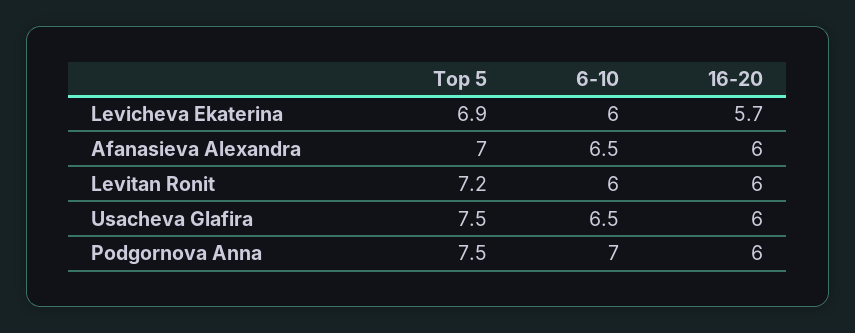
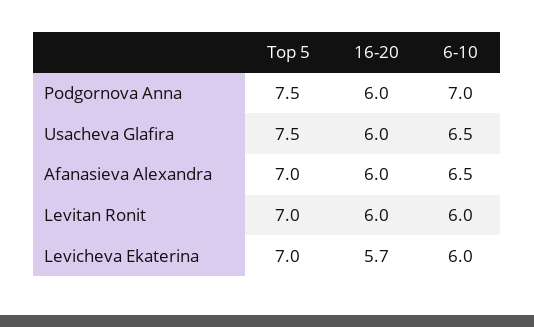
  {
    "Top 5": {
-     "Levicheva Ekaterina": 6.9,
+     "Levicheva Ekaterina": 7,
      "Afanasieva Alexandra": 7,
-     "Levitan Ronit": 7.2,
+     "Levitan Ronit": 7,
      "Usacheva Glafira": 7.5,
      "Podgornova Anna": 7.5
    },
    "6-10": {
      "Levicheva Ekaterina": 6,
      "Afanasieva Alexandra": 6.5,
      "Levitan Ronit": 6,
      "Usacheva Glafira": 6.5,
      "Podgornova Anna": 7
    },
    "16-20": {
      "Levicheva Ekaterina": 5.7,
      "Afanasieva Alexandra": 6,
      "Levitan Ronit": 6,
      "Usacheva Glafira": 6,
      "Podgornova Anna": 6
    }
  }

